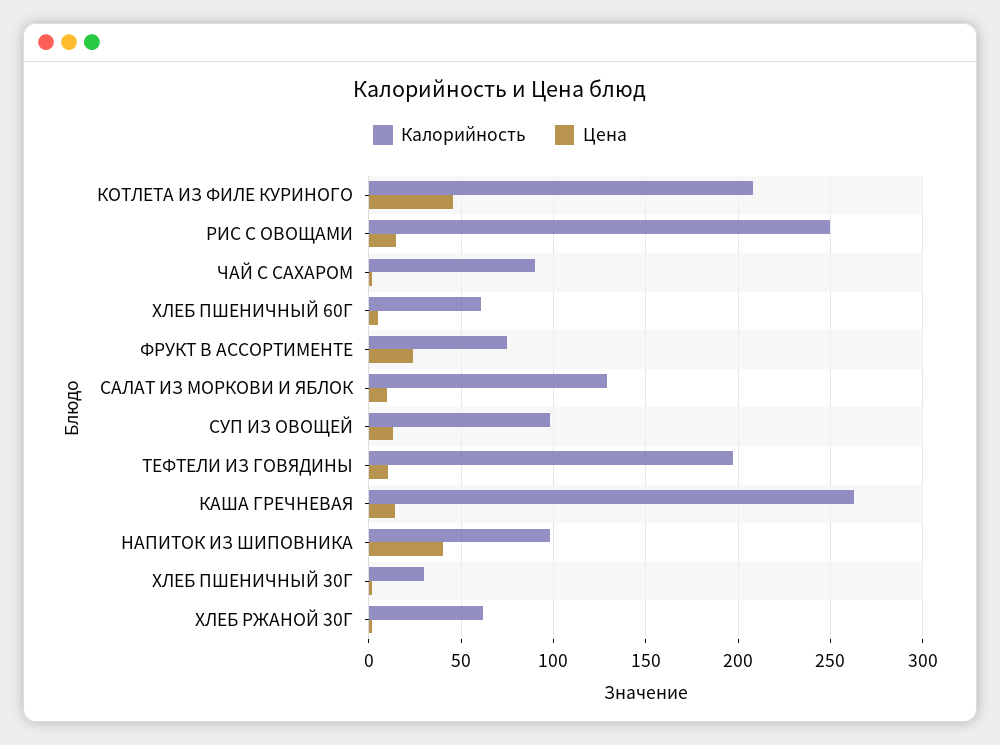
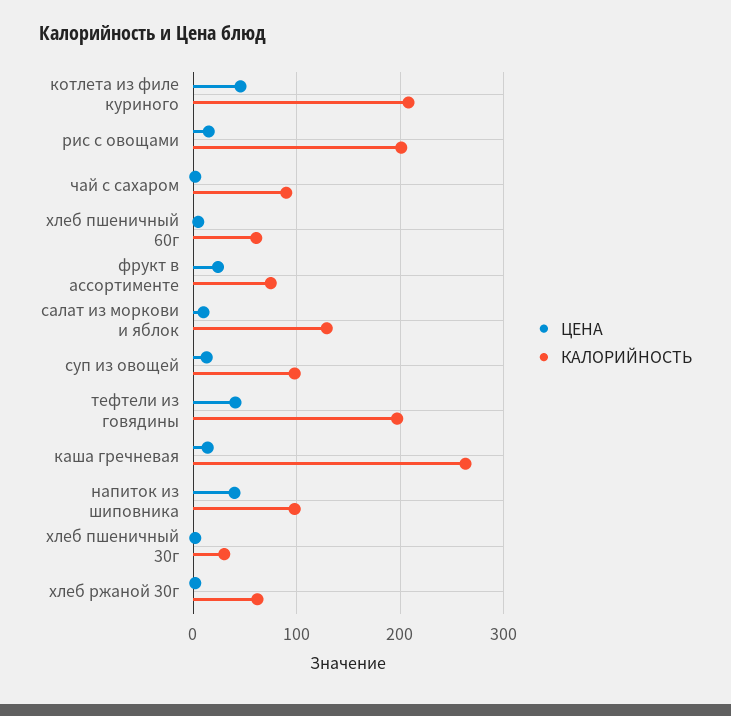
  {
    "Калорийность": {
      "КОТЛЕТА ИЗ ФИЛЕ КУРИНОГО": 210,
-     "РИС С ОВОЩАМИ": 250,
+     "РИС С ОВОЩАМИ": 200,
      "ЧАЙ С САХАРОМ": 90,
      "ХЛЕБ ПШЕНИЧНЫЙ 60Г": 60,
      "ФРУКТ В АССОРТИМЕНТЕ": 75,
      "САЛАТ ИЗ МОРКОВИ И ЯБЛОК": 130,
      "СУП ИЗ ОВОЩЕЙ": 100,
      "ТЕФТЕЛИ ИЗ ГОВЯДИНЫ": 195,
      "КАША ГРЕЧНЕВАЯ": 265,
      "НАПИТОК ИЗ ШИПОВНИКА": 100,
      "ХЛЕБ ПШЕНИЧНЫЙ 30Г": 30,
      "ХЛЕБ РЖАНОЙ 30Г": 60
    },
    "Цена": {
      "КОТЛЕТА ИЗ ФИЛЕ КУРИНОГО": 45,
      "РИС С ОВОЩАМИ": 15,
      "ЧАЙ С САХАРОМ": 0,
      "ХЛЕБ ПШЕНИЧНЫЙ 60Г": 5,
      "ФРУКТ В АССОРТИМЕНТЕ": 25,
      "САЛАТ ИЗ МОРКОВИ И ЯБЛОК": 10,
      "СУП ИЗ ОВОЩЕЙ": 15,
-     "ТЕФТЕЛИ ИЗ ГОВЯДИНЫ": 10,
+     "ТЕФТЕЛИ ИЗ ГОВЯДИНЫ": 40,
      "КАША ГРЕЧНЕВАЯ": 15,
      "НАПИТОК ИЗ ШИПОВНИКА": 40,
      "ХЛЕБ ПШЕНИЧНЫЙ 30Г": 0,
      "ХЛЕБ РЖАНОЙ 30Г": 0
    }
  }

